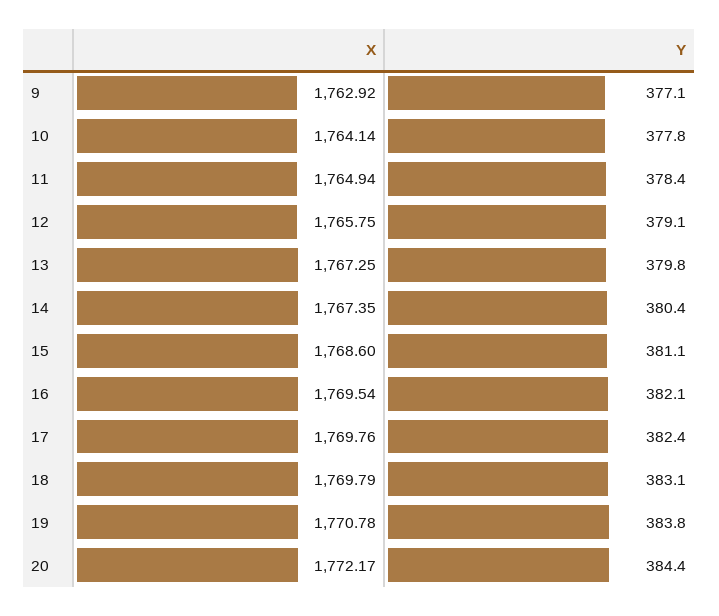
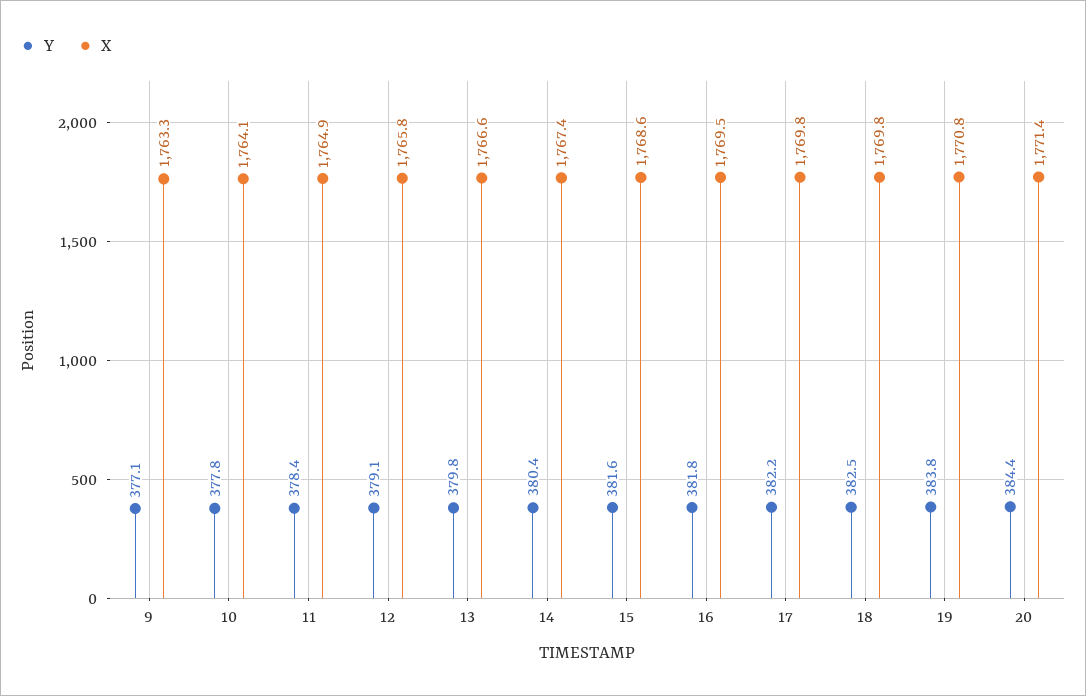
  {
    "X": {
-     "9": 1762.92,
+     "9": 1763.3,
      "10": 1764.14,
      "11": 1764.94,
      "12": 1765.75,
-     "13": 1767.25,
+     "13": 1766.6,
      "14": 1767.35,
      "15": 1768.6,
      "16": 1769.54,
      "17": 1769.76,
      "18": 1769.79,
      "19": 1770.78,
-     "20": 1772.17
+     "20": 1771.4
    },
    "Y": {
      "9": 377.1,
      "10": 377.8,
      "11": 378.4,
      "12": 379.1,
      "13": 379.8,
      "14": 380.4,
-     "15": 381.1,
+     "15": 381.6,
-     "16": 382.1,
+     "16": 381.8,
-     "17": 382.4,
+     "17": 382.2,
-     "18": 383.1,
+     "18": 382.5,
      "19": 383.8,
      "20": 384.4
    }
  }

